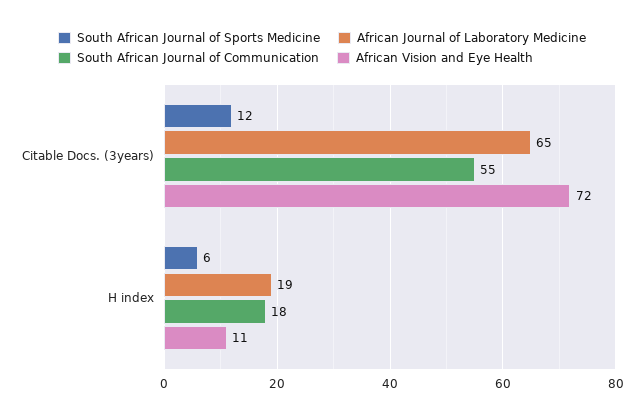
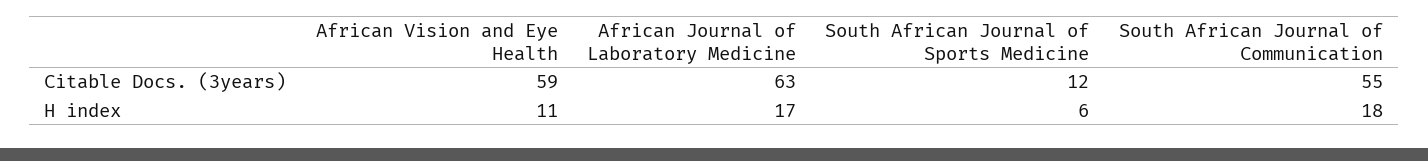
  {
    "South African Journal of Sports Medicine": {
      "Citable Docs. (3years)": 12,
      "H index": 6
    },
    "African Journal of Laboratory Medicine": {
-     "Citable Docs. (3years)": 65,
+     "Citable Docs. (3years)": 63,
-     "H index": 19
+     "H index": 17
    },
    "South African Journal of Communication": {
      "Citable Docs. (3years)": 55,
      "H index": 18
    },
    "African Vision and Eye Health": {
-     "Citable Docs. (3years)": 72,
+     "Citable Docs. (3years)": 59,
      "H index": 11
    }
  }

